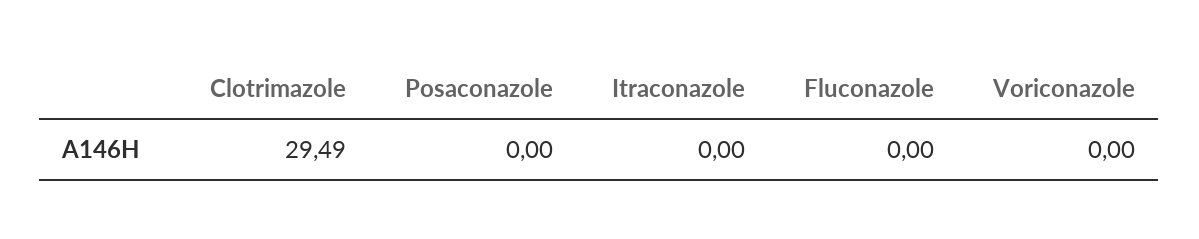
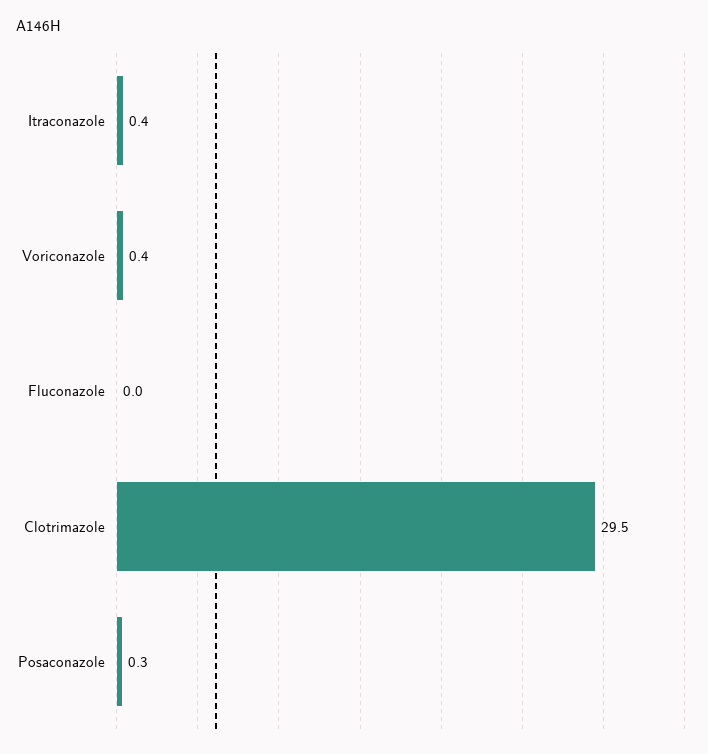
  {
    "Clotrimazole": 29.49,
-   "Posaconazole": 0,
+   "Posaconazole": 0.3,
-   "Itraconazole": 0,
+   "Itraconazole": 0.4,
    "Fluconazole": 0,
-   "Voriconazole": 0
+   "Voriconazole": 0.4
  }

